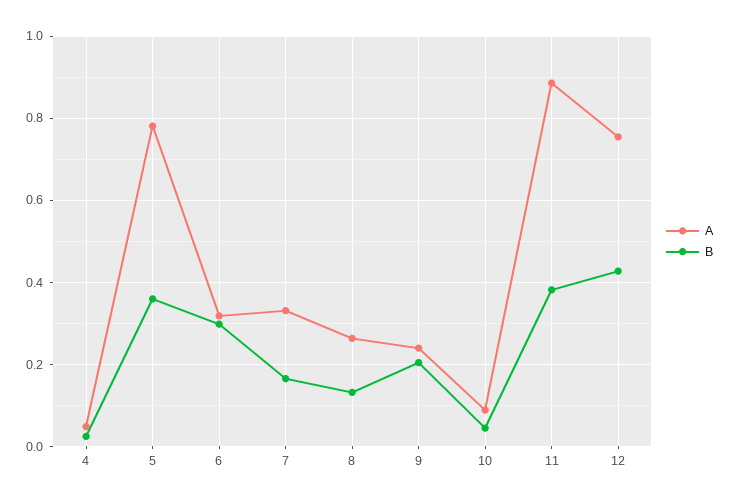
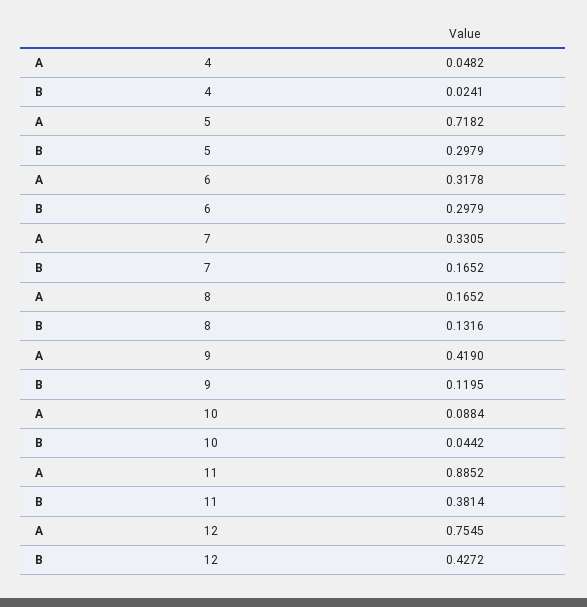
  {
    "A": {
      "4": 0.0482,
-     "5": 0.78,
+     "5": 0.7182,
      "6": 0.3178,
      "7": 0.3305,
-     "8": 0.26,
+     "8": 0.1652,
-     "9": 0.24,
+     "9": 0.419,
      "10": 0.0884,
      "11": 0.8852,
      "12": 0.7545
    },
    "B": {
      "4": 0.0241,
-     "5": 0.36,
+     "5": 0.2979,
      "6": 0.2979,
      "7": 0.1652,
      "8": 0.1316,
-     "9": 0.2,
+     "9": 0.1195,
      "10": 0.0442,
      "11": 0.3814,
      "12": 0.4272
    }
  }

